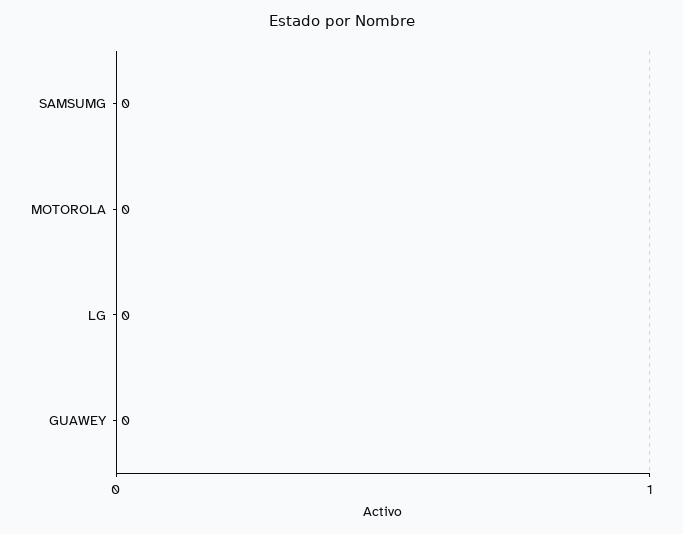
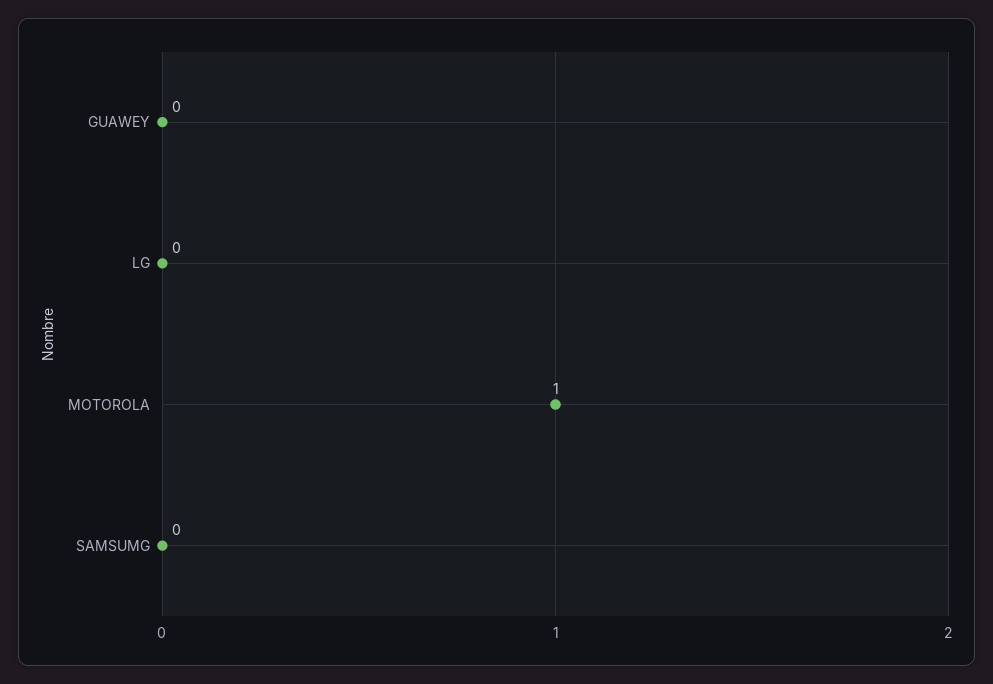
  {
    "SAMSUMG": 0,
-   "MOTOROLA": 0,
+   "MOTOROLA": 1,
    "LG": 0,
    "GUAWEY": 0
  }

